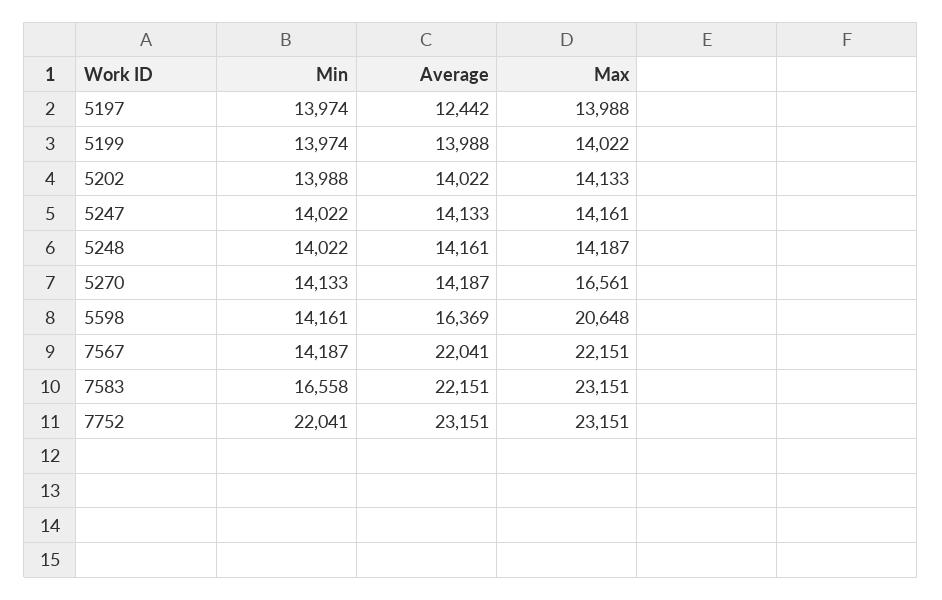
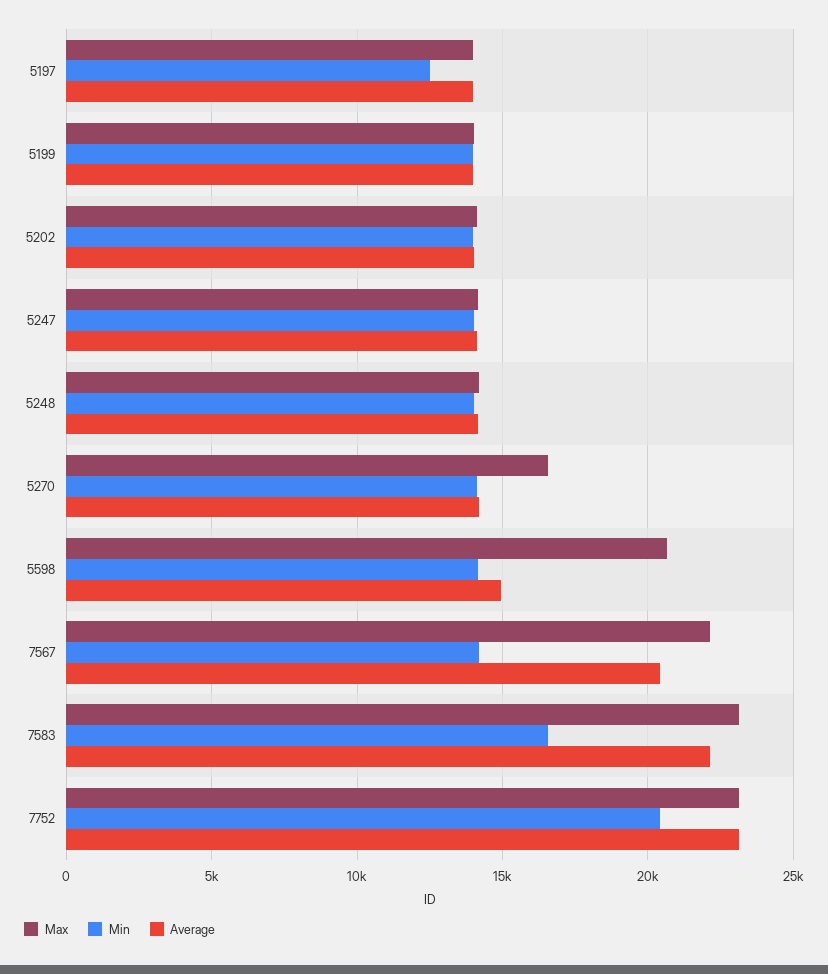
  {
    "Min": {
-     "5197": 13974,
+     "5197": 12500,
      "5199": 13974,
      "5202": 13988,
      "5247": 14022,
      "5248": 14022,
      "5270": 14133,
      "5598": 14161,
      "7567": 14187,
      "7583": 16558,
-     "7752": 22041
+     "7752": 20500
    },
    "Average": {
-     "5197": 12442,
+     "5197": 14000,
      "5199": 13988,
      "5202": 14022,
      "5247": 14133,
      "5248": 14161,
      "5270": 14187,
-     "5598": 16369,
+     "5598": 15000,
-     "7567": 22041,
+     "7567": 20500,
      "7583": 22151,
      "7752": 23151
    },
    "Max": {
      "5197": 13988,
      "5199": 14022,
      "5202": 14133,
      "5247": 14161,
      "5248": 14187,
      "5270": 16561,
      "5598": 20648,
      "7567": 22151,
      "7583": 23151,
      "7752": 23151
    }
  }

